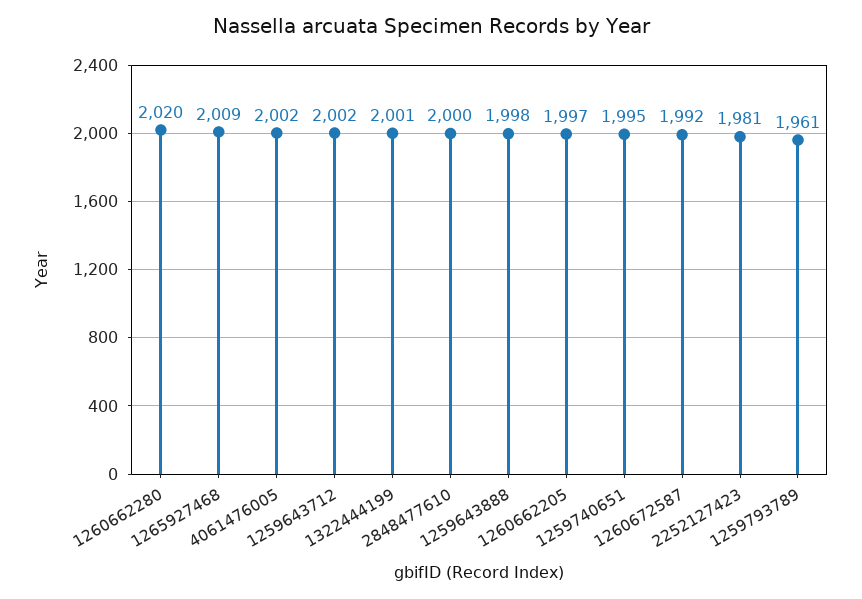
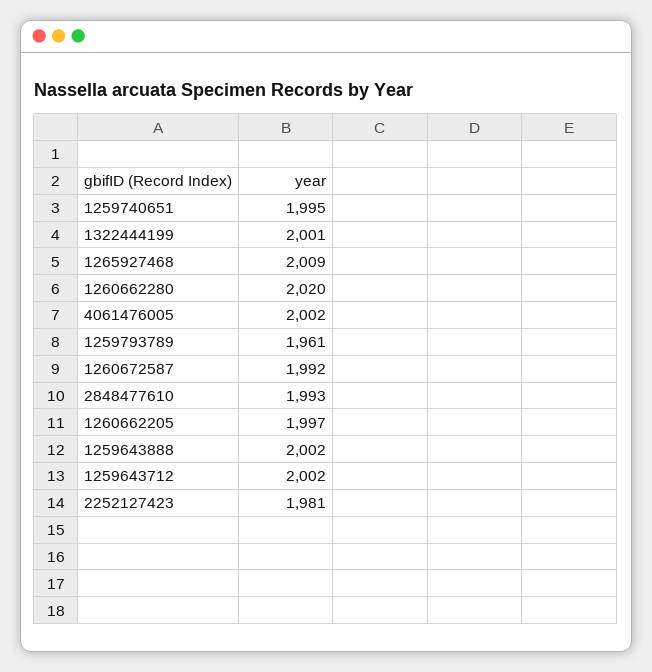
  {
    "1260662280": 2020,
    "1265927468": 2009,
    "4061476005": 2002,
    "1259643712": 2002,
    "1322444199": 2001,
-   "2848477610": 2000,
+   "2848477610": 1993,
-   "1259643888": 1998,
+   "1259643888": 2002,
    "1260662205": 1997,
    "1259740651": 1995,
    "1260672587": 1992,
    "2252127423": 1981,
    "1259793789": 1961
  }

